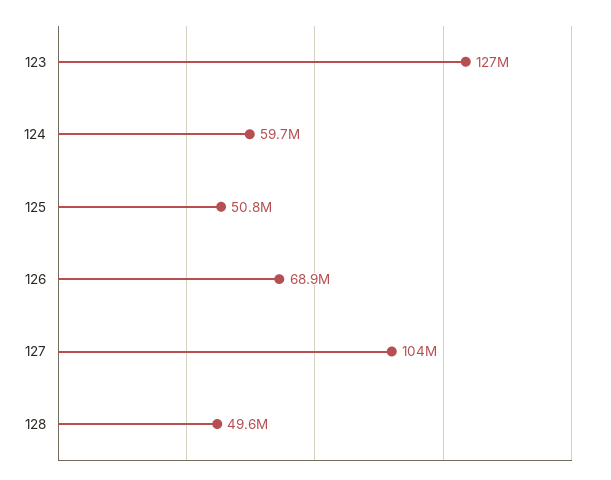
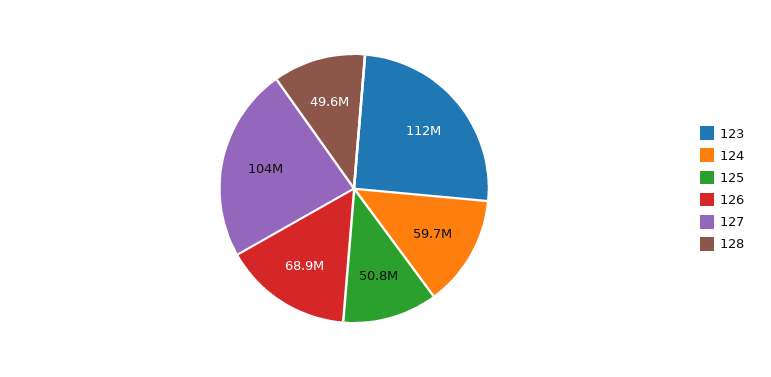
  {
-   "123": 127000000,
+   "123": 112000000,
    "124": 59700000,
    "125": 50800000,
    "126": 68900000,
    "127": 104000000,
    "128": 49600000
  }

